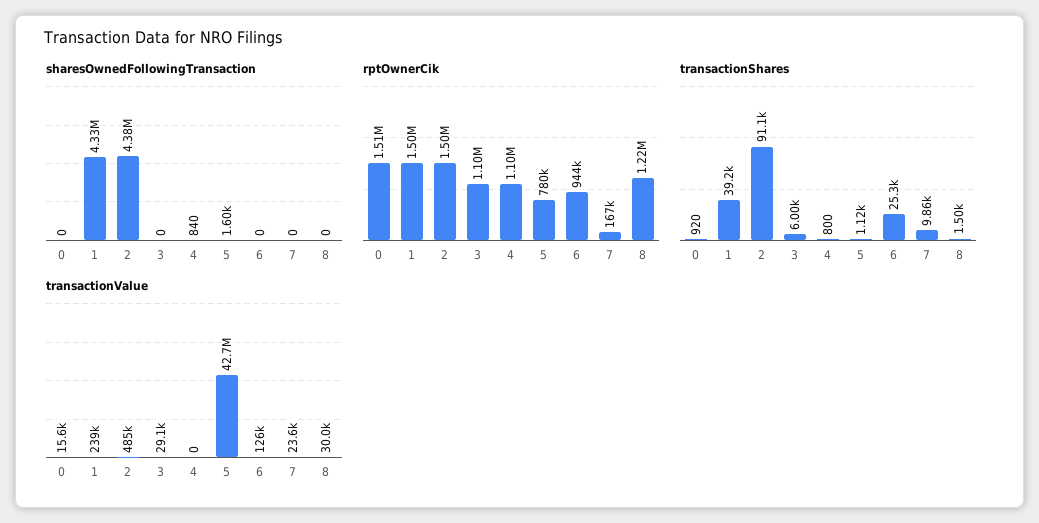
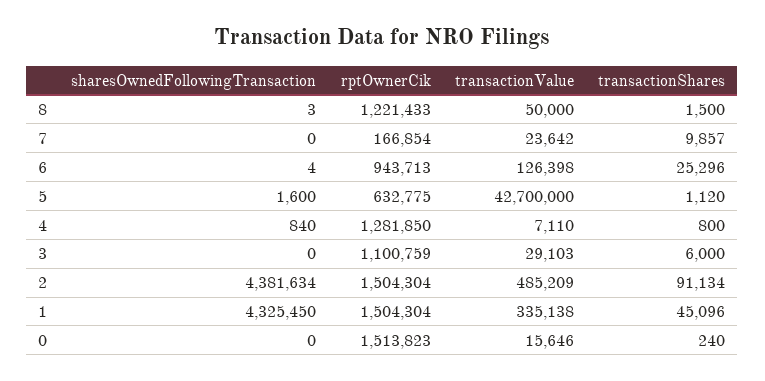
  {
    "sharesOwnedFollowingTransaction": {
      "0": 0,
      "1": 4325450,
      "2": 4381634,
      "3": 0,
      "4": 840,
      "5": 1600,
-     "6": 0,
+     "6": 4,
      "7": 0,
-     "8": 0
+     "8": 3
    },
    "rptOwnerCik": {
      "0": 1513823,
      "1": 1504304,
      "2": 1504304,
      "3": 1100759,
-     "4": 1100000,
+     "4": 1281850,
-     "5": 780000,
+     "5": 632775,
      "6": 943713,
      "7": 166854,
      "8": 1221433
    },
    "transactionShares": {
-     "0": 920,
+     "0": 240,
-     "1": 39200,
+     "1": 45096,
      "2": 91134,
      "3": 6000,
      "4": 800,
      "5": 1120,
      "6": 25296,
      "7": 9857,
      "8": 1500
    },
    "transactionValue": {
      "0": 15646,
-     "1": 239000,
+     "1": 335138,
      "2": 485209,
      "3": 29103,
-     "4": 0,
+     "4": 7110,
      "5": 42700000,
      "6": 126398,
      "7": 23642,
-     "8": 30000
+     "8": 50000
    }
  }

